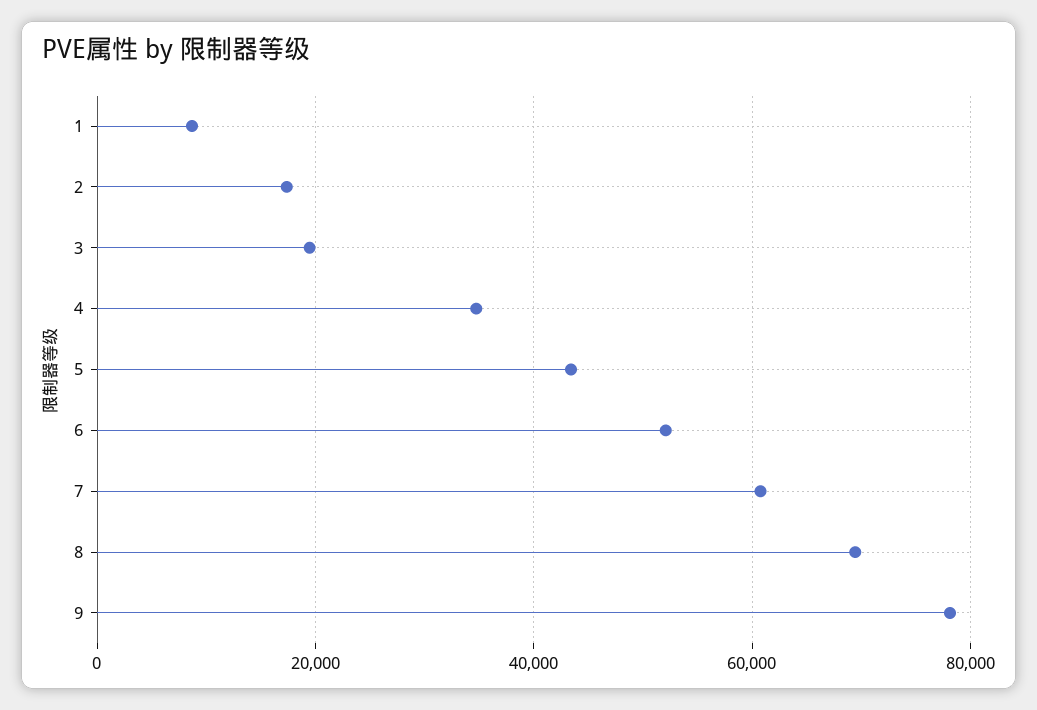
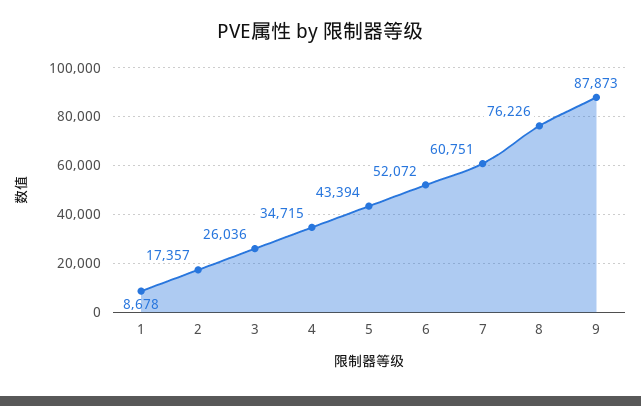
  {
    "1": 8678,
    "2": 17357,
-   "3": 20000,
+   "3": 26036,
    "4": 34715,
    "5": 43394,
    "6": 52072,
    "7": 60751,
-   "8": 70000,
+   "8": 76226,
-   "9": 78000
+   "9": 87873
  }

